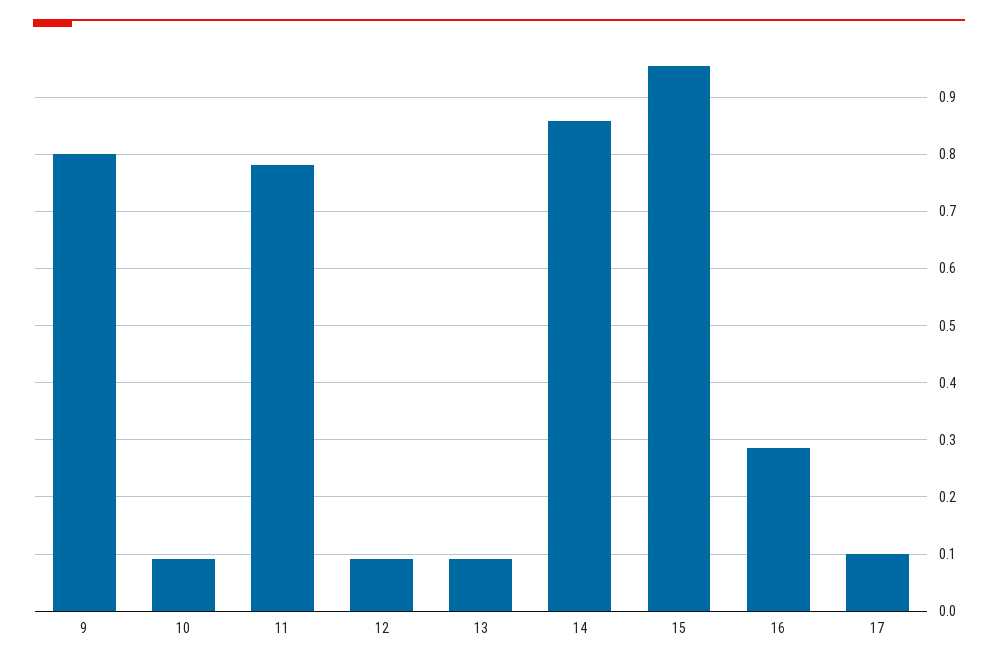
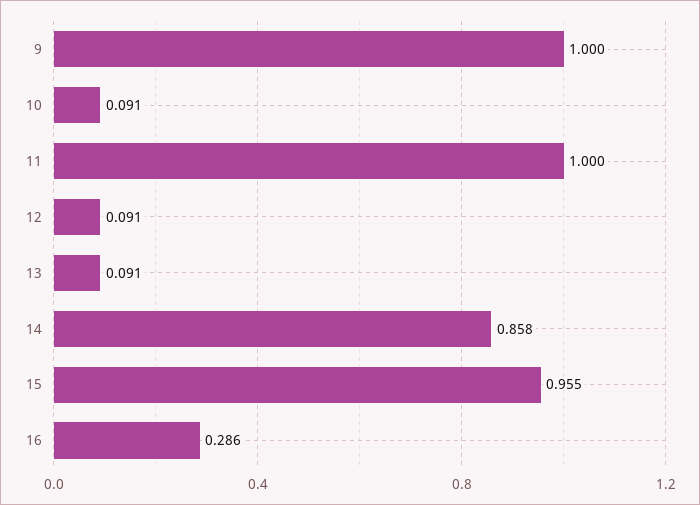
  {
-   "9": 0.8,
+   "9": 1,
    "10": 0.091,
-   "11": 0.78,
+   "11": 1,
    "12": 0.091,
    "13": 0.091,
    "14": 0.858,
    "15": 0.955,
-   "16": 0.286,
+   "16": 0.286
-   "17": 0.1
  }

